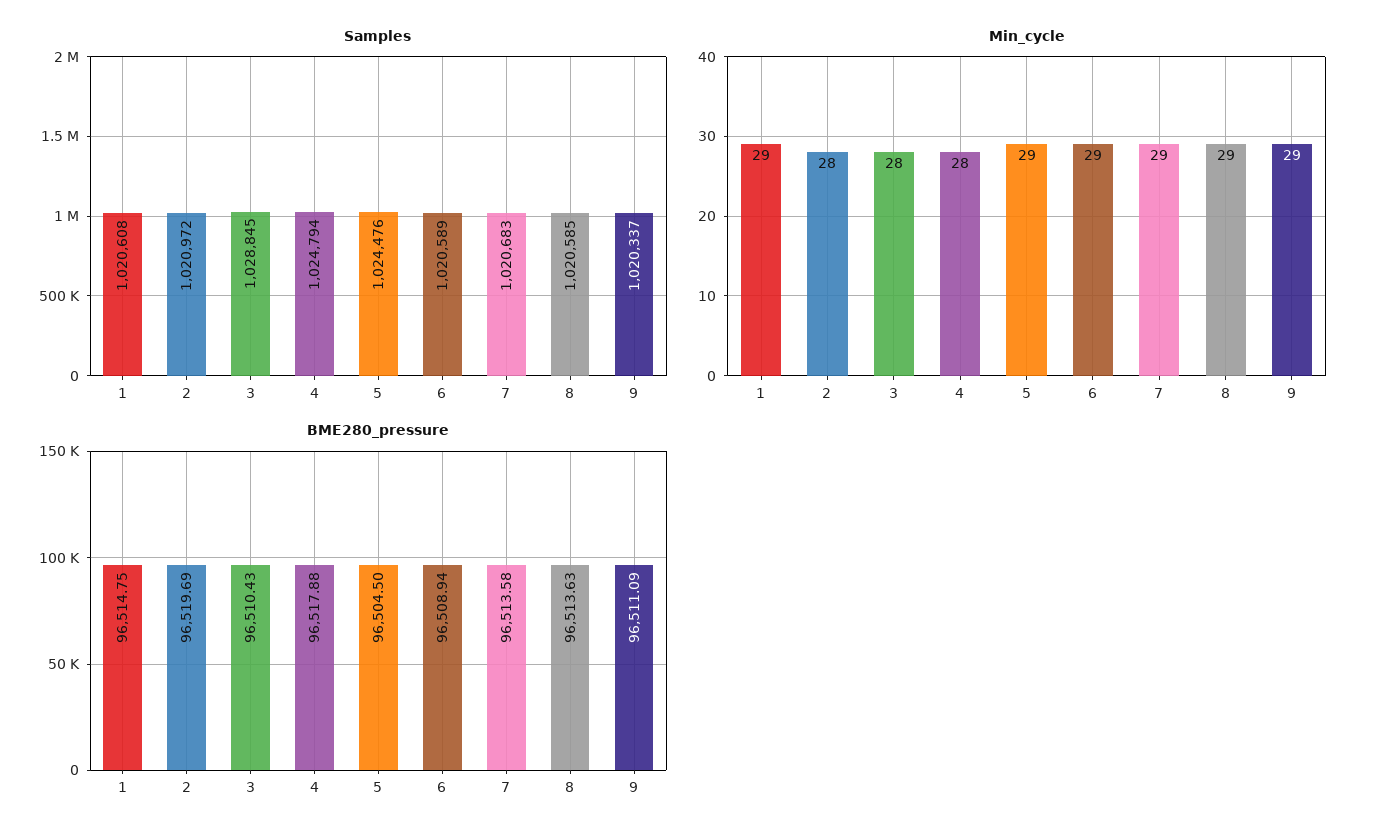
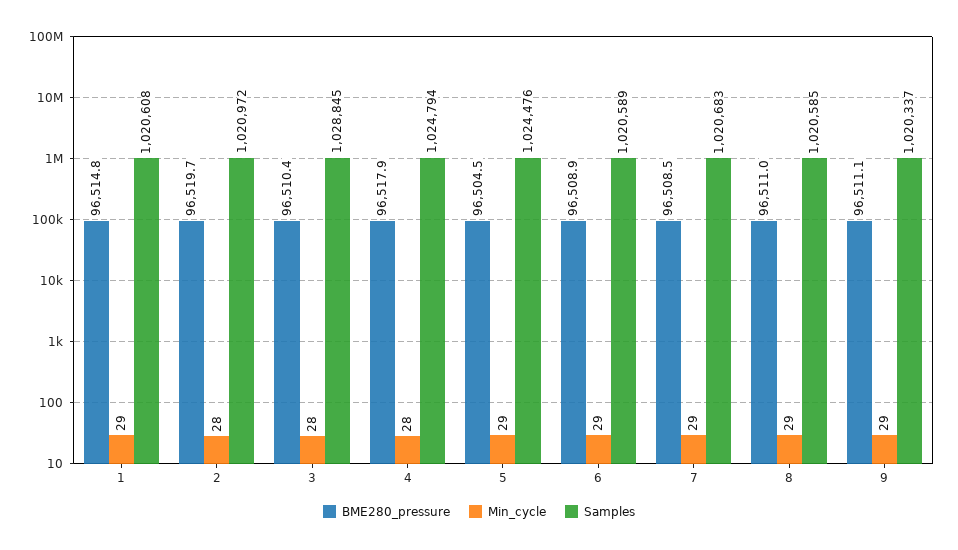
  {
    "Samples": {
      "1": 1020608,
      "2": 1020972,
      "3": 1028845,
      "4": 1024794,
      "5": 1024476,
      "6": 1020589,
      "7": 1020683,
      "8": 1020585,
      "9": 1020337
    },
    "Min_cycle": {
      "1": 29,
      "2": 28,
      "3": 28,
      "4": 28,
      "5": 29,
      "6": 29,
      "7": 29,
      "8": 29,
      "9": 29
    },
    "BME280_pressure": {
      "1": 96514.75,
      "2": 96519.69,
      "3": 96510.43,
      "4": 96517.88,
      "5": 96504.5,
      "6": 96508.94,
-     "7": 96513.58,
+     "7": 96508.5,
-     "8": 96513.63,
+     "8": 96511,
      "9": 96511.09
    }
  }

